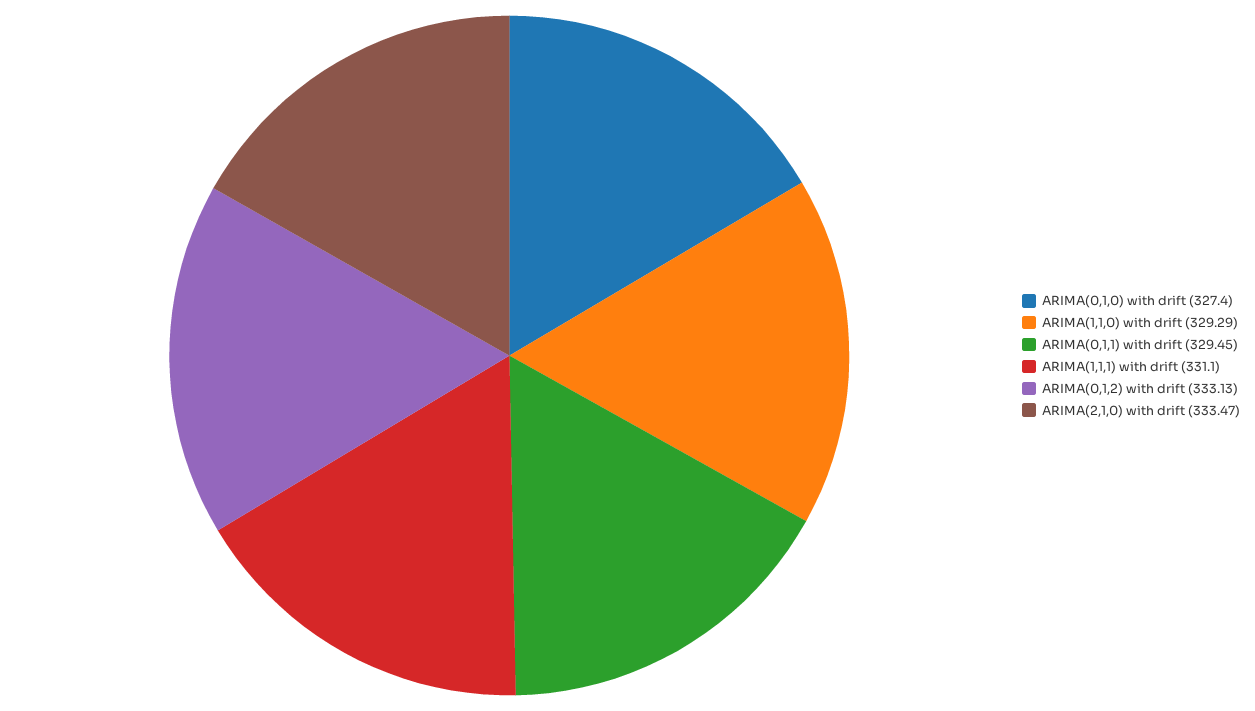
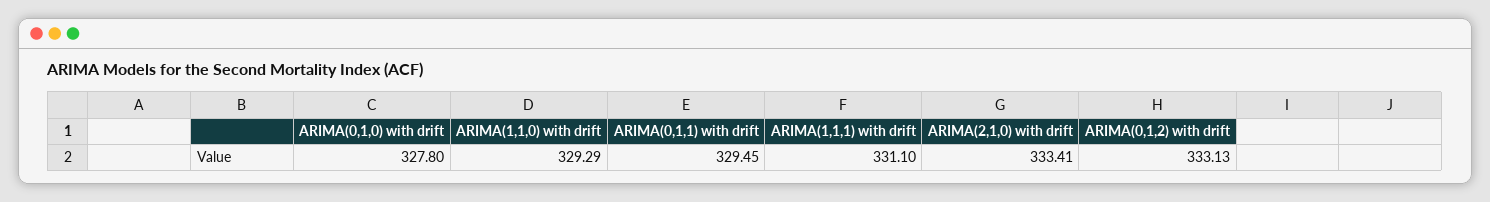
  {
-   "ARIMA(0,1,0) with drift": 327.4,
+   "ARIMA(0,1,0) with drift": 327.8,
    "ARIMA(1,1,0) with drift": 329.29,
    "ARIMA(0,1,1) with drift": 329.45,
    "ARIMA(1,1,1) with drift": 331.1,
    "ARIMA(0,1,2) with drift": 333.13,
-   "ARIMA(2,1,0) with drift": 333.47
+   "ARIMA(2,1,0) with drift": 333.41
  }

